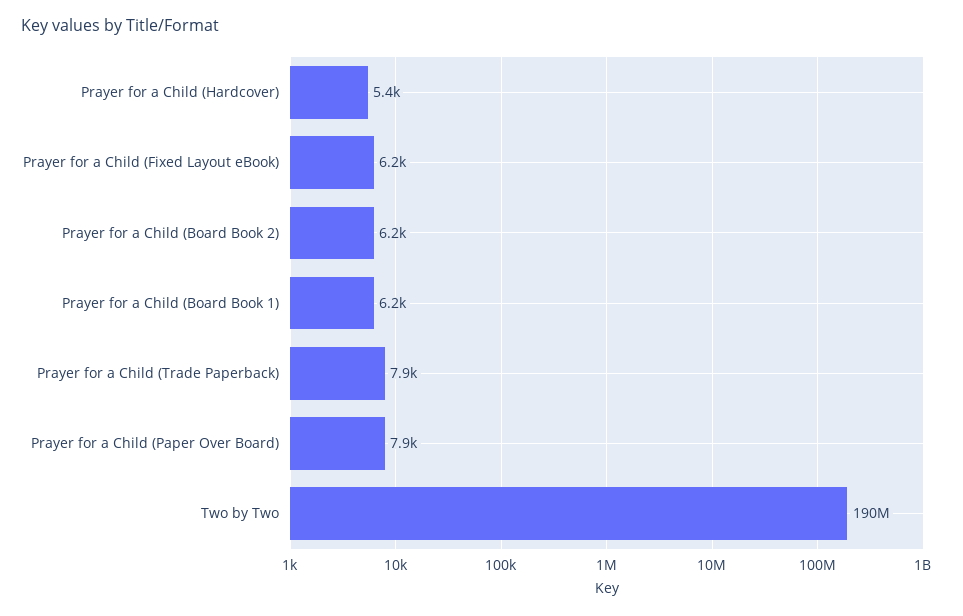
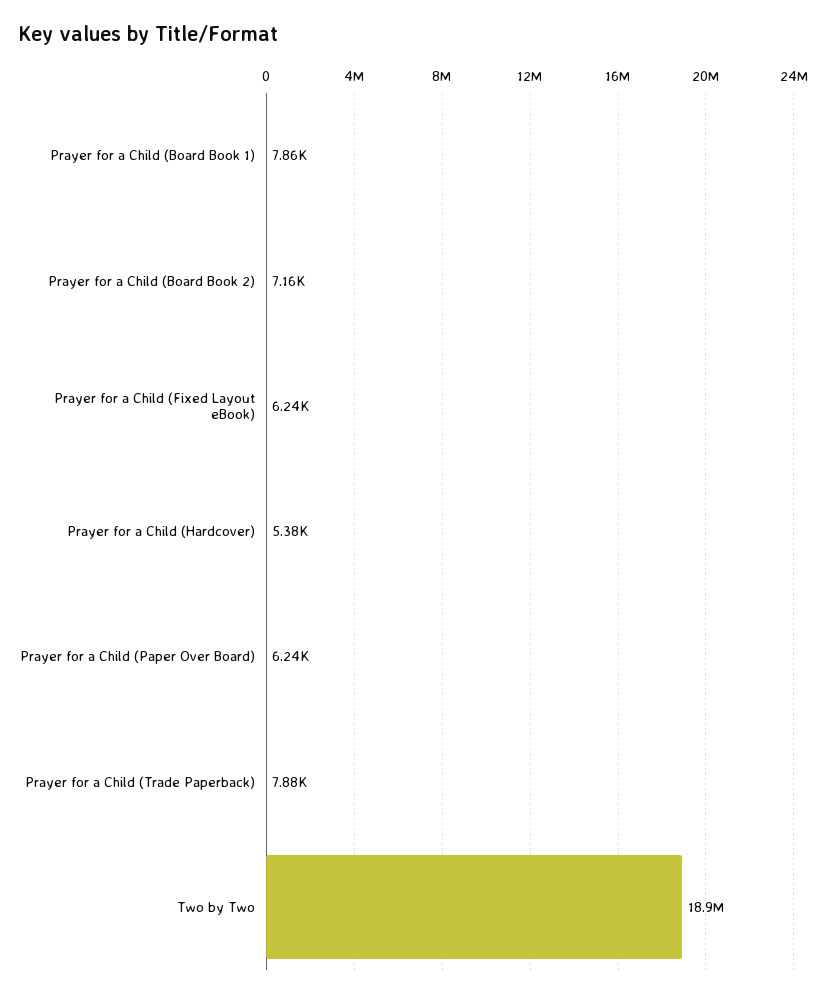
  {
    "Prayer for a Child (Hardcover)": 5380,
    "Prayer for a Child (Fixed Layout eBook)": 6240,
-   "Prayer for a Child (Board Book 2)": 6200,
+   "Prayer for a Child (Board Book 2)": 7160,
-   "Prayer for a Child (Board Book 1)": 6200,
+   "Prayer for a Child (Board Book 1)": 7860,
    "Prayer for a Child (Trade Paperback)": 7880,
-   "Prayer for a Child (Paper Over Board)": 7900,
+   "Prayer for a Child (Paper Over Board)": 6240,
-   "Two by Two": 190000000
+   "Two by Two": 18900000
  }

